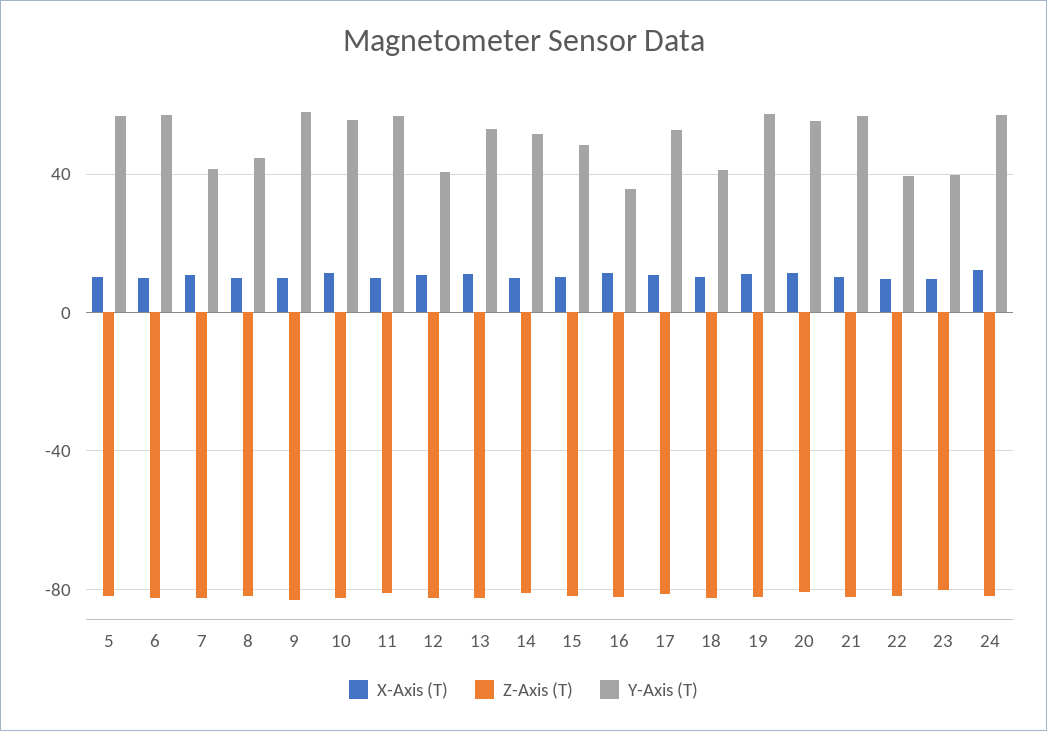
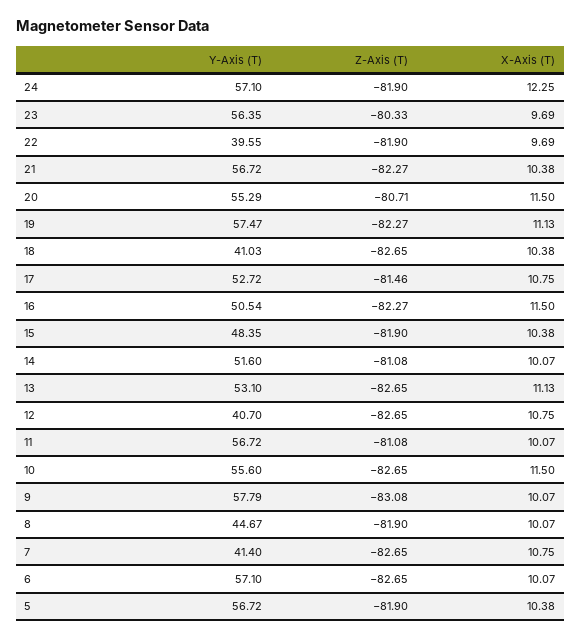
  {
    "X-Axis (T)": {
      "5": 10.38,
      "6": 10.07,
      "7": 10.75,
      "8": 10.07,
      "9": 10.07,
      "10": 11.5,
      "11": 10.07,
      "12": 10.75,
      "13": 11.13,
      "14": 10.07,
      "15": 10.38,
      "16": 11.5,
      "17": 10.75,
      "18": 10.38,
      "19": 11.13,
      "20": 11.5,
      "21": 10.38,
      "22": 9.69,
      "23": 9.69,
      "24": 12.25
    },
    "Z-Axis (T)": {
      "5": -81.9,
      "6": -82.65,
      "7": -82.65,
      "8": -81.9,
      "9": -83.08,
      "10": -82.65,
      "11": -81.08,
      "12": -82.65,
      "13": -82.65,
      "14": -81.08,
      "15": -81.9,
      "16": -82.27,
      "17": -81.46,
      "18": -82.65,
      "19": -82.27,
      "20": -80.71,
      "21": -82.27,
      "22": -81.9,
      "23": -80.33,
      "24": -81.9
    },
    "Y-Axis (T)": {
      "5": 56.72,
      "6": 57.1,
      "7": 41.4,
      "8": 44.67,
      "9": 57.79,
      "10": 55.6,
      "11": 56.72,
      "12": 40.7,
      "13": 53.1,
      "14": 51.6,
      "15": 48.35,
-     "16": 35,
+     "16": 50.54,
      "17": 52.72,
      "18": 41.03,
      "19": 57.47,
      "20": 55.29,
      "21": 56.72,
      "22": 39.55,
-     "23": 40,
+     "23": 56.35,
      "24": 57.1
    }
  }

